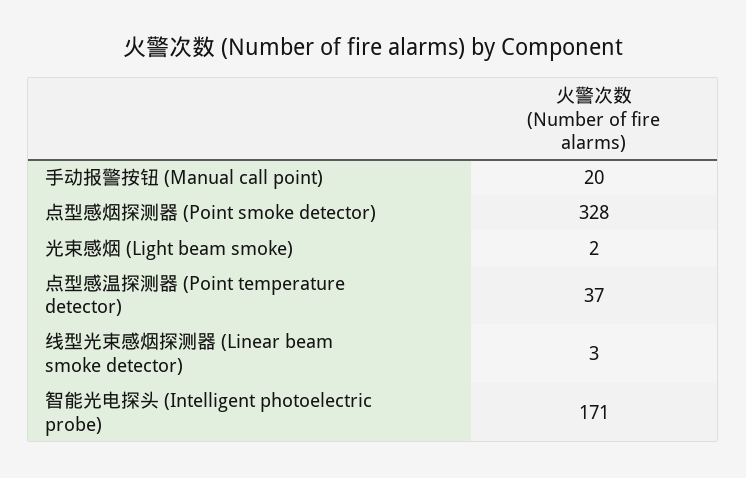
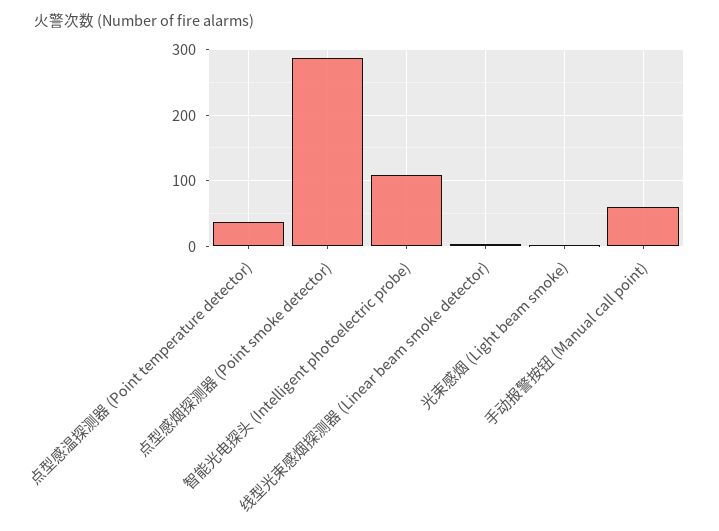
  {
-   "手动报警按钮 (Manual call point)": 20,
+   "手动报警按钮 (Manual call point)": 60,
-   "点型感烟探测器 (Point smoke detector)": 328,
+   "点型感烟探测器 (Point smoke detector)": 290,
    "光束感烟 (Light beam smoke)": 2,
    "点型感温探测器 (Point temperature detector)": 37,
    "线型光束感烟探测器 (Linear beam smoke detector)": 3,
-   "智能光电探头 (Intelligent photoelectric probe)": 171
+   "智能光电探头 (Intelligent photoelectric probe)": 110
  }

